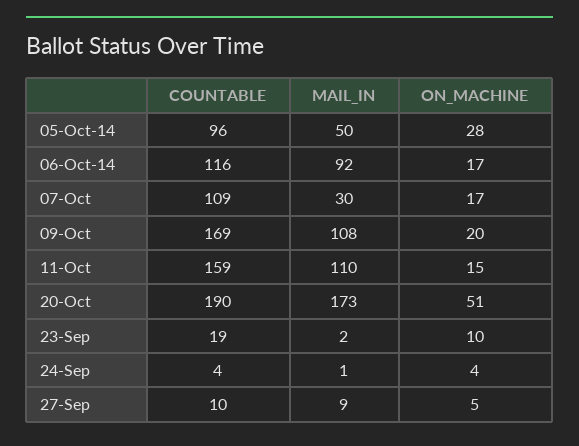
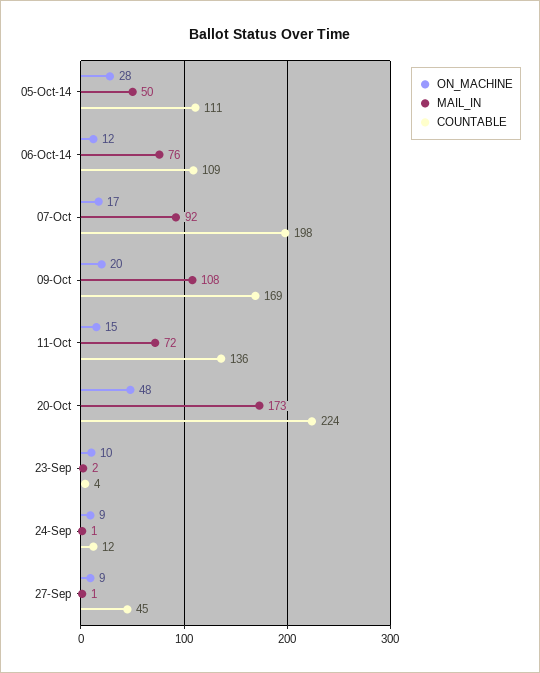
  {
    "COUNTABLE": {
-     "05-Oct-14": 96,
+     "05-Oct-14": 111,
-     "06-Oct-14": 116,
+     "06-Oct-14": 109,
-     "07-Oct": 109,
+     "07-Oct": 198,
      "09-Oct": 169,
-     "11-Oct": 159,
+     "11-Oct": 136,
-     "20-Oct": 190,
+     "20-Oct": 224,
-     "23-Sep": 19,
+     "23-Sep": 4,
-     "24-Sep": 4,
+     "24-Sep": 12,
-     "27-Sep": 10
+     "27-Sep": 45
    },
    "MAIL_IN": {
      "05-Oct-14": 50,
-     "06-Oct-14": 92,
+     "06-Oct-14": 76,
-     "07-Oct": 30,
+     "07-Oct": 92,
      "09-Oct": 108,
-     "11-Oct": 110,
+     "11-Oct": 72,
      "20-Oct": 173,
      "23-Sep": 2,
      "24-Sep": 1,
-     "27-Sep": 9
+     "27-Sep": 1
    },
    "ON_MACHINE": {
      "05-Oct-14": 28,
-     "06-Oct-14": 17,
+     "06-Oct-14": 12,
      "07-Oct": 17,
      "09-Oct": 20,
      "11-Oct": 15,
-     "20-Oct": 51,
+     "20-Oct": 48,
      "23-Sep": 10,
-     "24-Sep": 4,
+     "24-Sep": 9,
-     "27-Sep": 5
+     "27-Sep": 9
    }
  }

